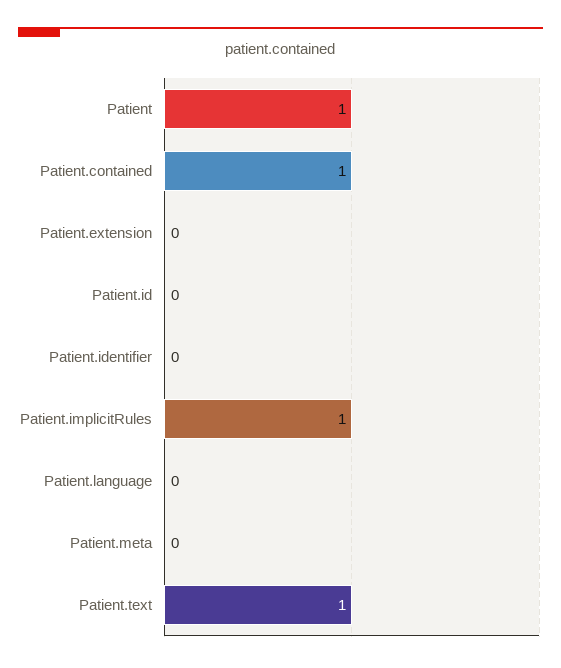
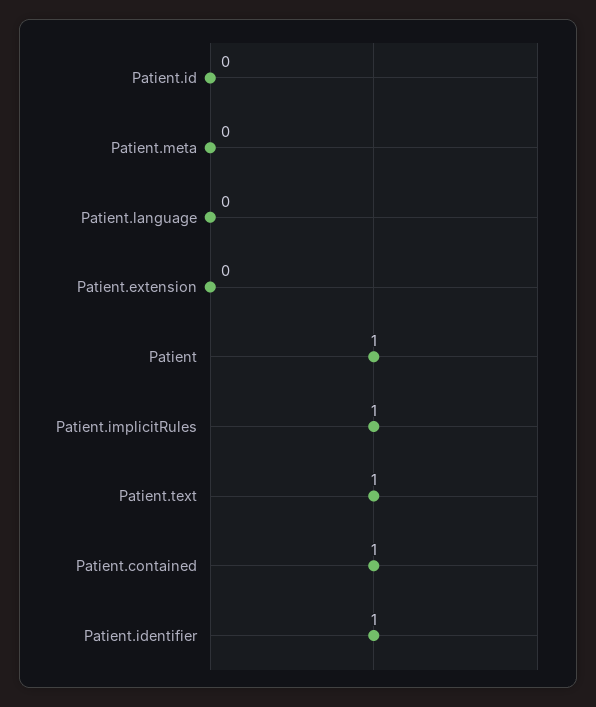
  {
    "Patient": 1,
    "Patient.contained": 1,
    "Patient.extension": 0,
    "Patient.id": 0,
-   "Patient.identifier": 0,
+   "Patient.identifier": 1,
    "Patient.implicitRules": 1,
    "Patient.language": 0,
    "Patient.meta": 0,
    "Patient.text": 1
  }

